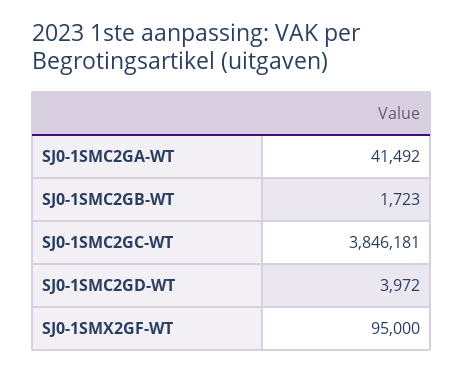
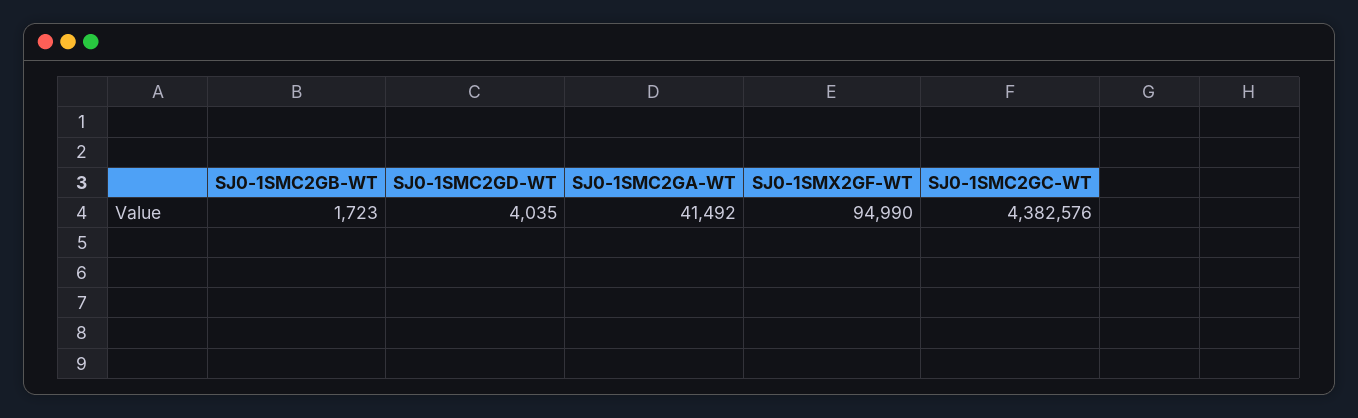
  {
    "SJ0-1SMC2GA-WT": 41492,
    "SJ0-1SMC2GB-WT": 1723,
-   "SJ0-1SMC2GC-WT": 3846181,
+   "SJ0-1SMC2GC-WT": 4382576,
-   "SJ0-1SMC2GD-WT": 3972,
+   "SJ0-1SMC2GD-WT": 4035,
-   "SJ0-1SMX2GF-WT": 95000
+   "SJ0-1SMX2GF-WT": 94990
  }

